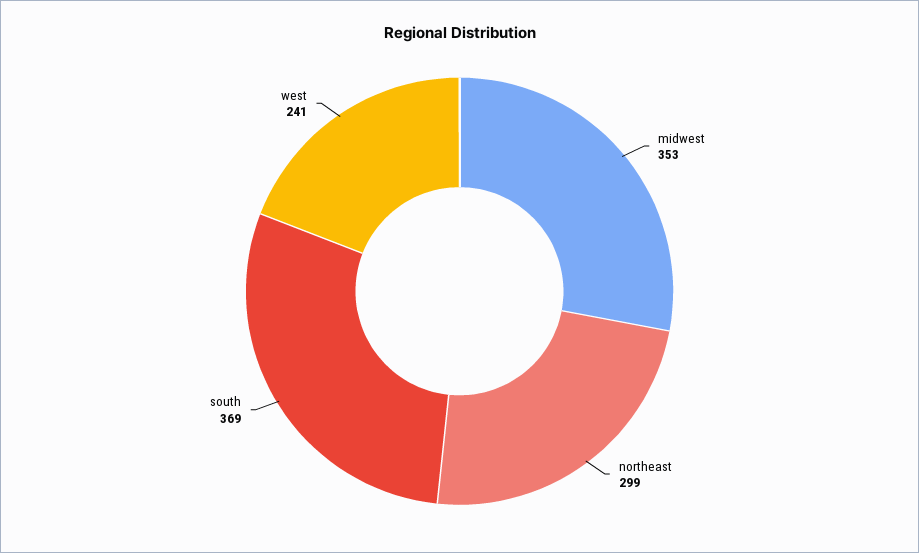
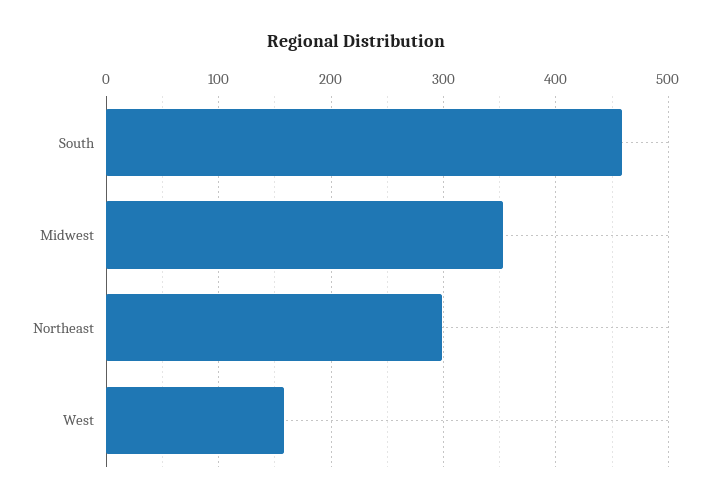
  {
    "midwest": 353,
    "northeast": 299,
-   "south": 369,
+   "south": 460,
-   "west": 241
+   "west": 160
  }

